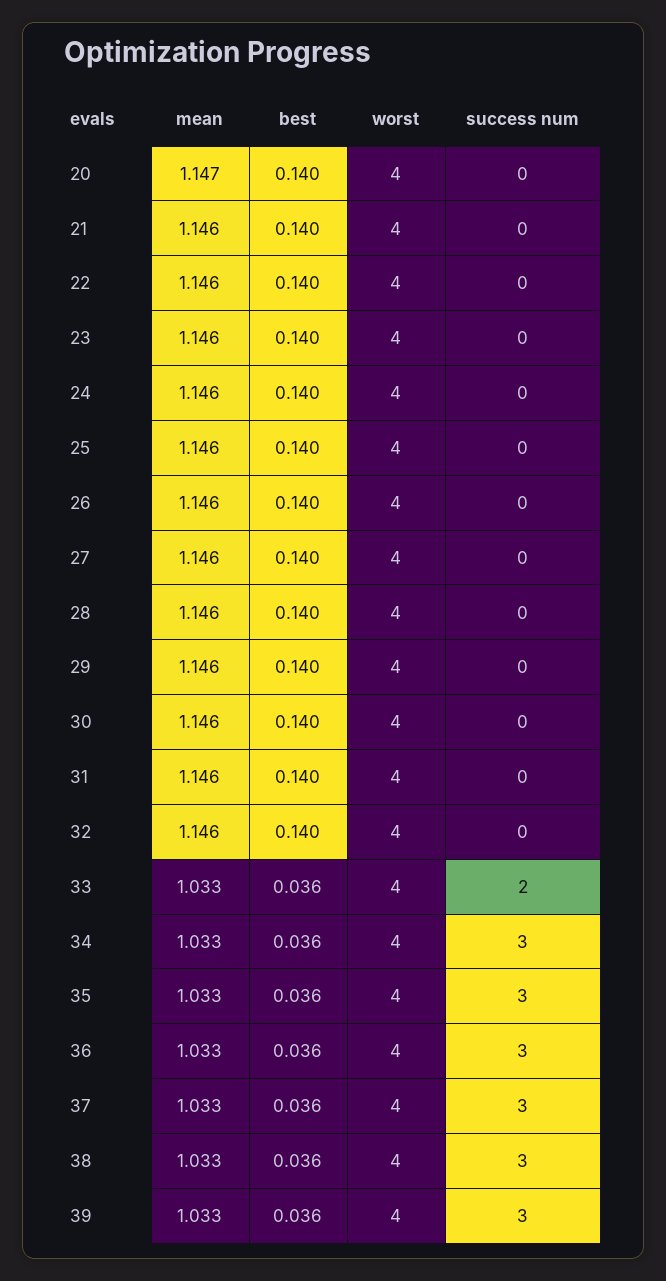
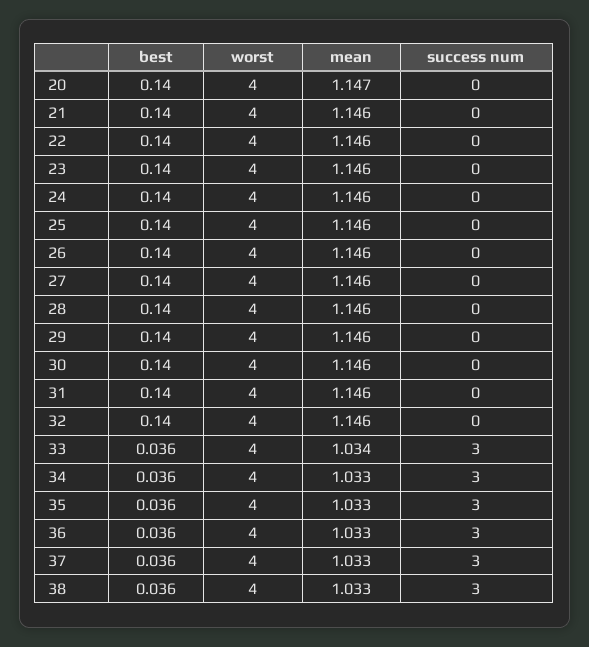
  {
    "mean": {
      "20": 1.147,
      "21": 1.146,
      "22": 1.146,
      "23": 1.146,
      "24": 1.146,
      "25": 1.146,
      "26": 1.146,
      "27": 1.146,
      "28": 1.146,
      "29": 1.146,
      "30": 1.146,
      "31": 1.146,
      "32": 1.146,
-     "33": 1.033,
+     "33": 1.034,
      "34": 1.033,
      "35": 1.033,
      "36": 1.033,
      "37": 1.033,
-     "38": 1.033,
+     "38": 1.033
-     "39": 1.033
    },
    "best": {
      "20": 0.14,
      "21": 0.14,
      "22": 0.14,
      "23": 0.14,
      "24": 0.14,
      "25": 0.14,
      "26": 0.14,
      "27": 0.14,
      "28": 0.14,
      "29": 0.14,
      "30": 0.14,
      "31": 0.14,
      "32": 0.14,
      "33": 0.036,
      "34": 0.036,
      "35": 0.036,
      "36": 0.036,
      "37": 0.036,
-     "38": 0.036,
+     "38": 0.036
-     "39": 0.036
    },
    "worst": {
      "20": 4,
      "21": 4,
      "22": 4,
      "23": 4,
      "24": 4,
      "25": 4,
      "26": 4,
      "27": 4,
      "28": 4,
      "29": 4,
      "30": 4,
      "31": 4,
      "32": 4,
      "33": 4,
      "34": 4,
      "35": 4,
      "36": 4,
      "37": 4,
-     "38": 4,
+     "38": 4
-     "39": 4
    },
    "success num": {
      "20": 0,
      "21": 0,
      "22": 0,
      "23": 0,
      "24": 0,
      "25": 0,
      "26": 0,
      "27": 0,
      "28": 0,
      "29": 0,
      "30": 0,
      "31": 0,
      "32": 0,
-     "33": 2,
+     "33": 3,
      "34": 3,
      "35": 3,
      "36": 3,
      "37": 3,
-     "38": 3,
+     "38": 3
-     "39": 3
    }
  }

